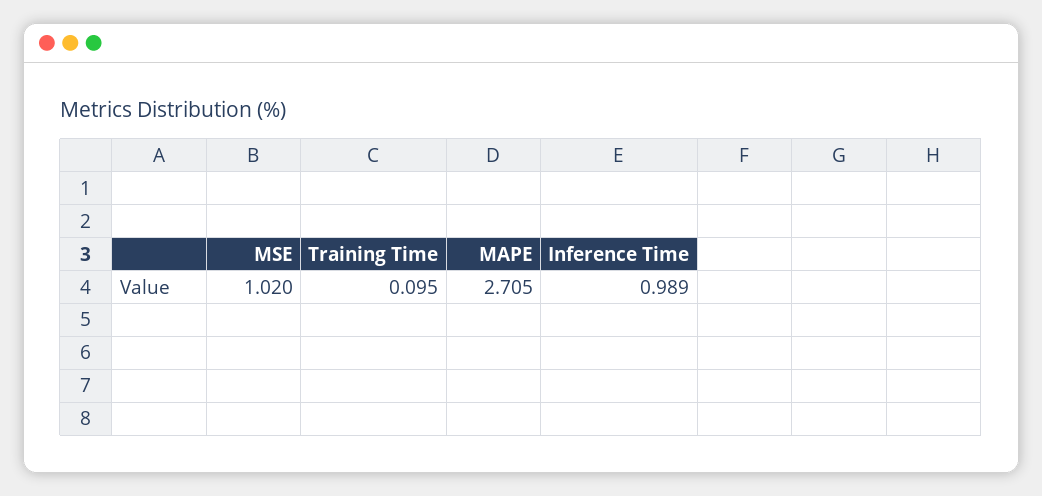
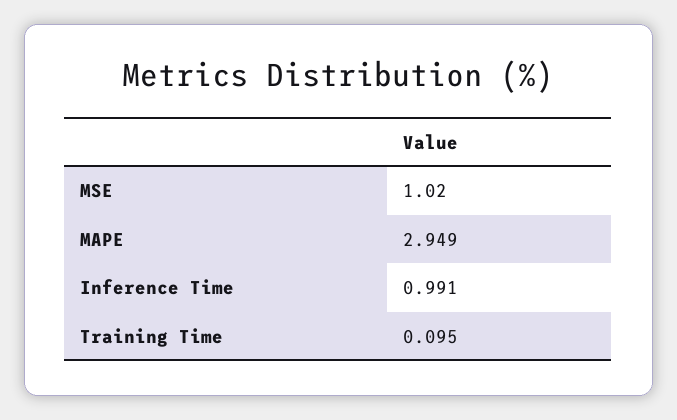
  {
    "MSE": 1.02,
    "Training Time": 0.095,
-   "MAPE": 2.705,
+   "MAPE": 2.949,
-   "Inference Time": 0.989
+   "Inference Time": 0.991
  }

